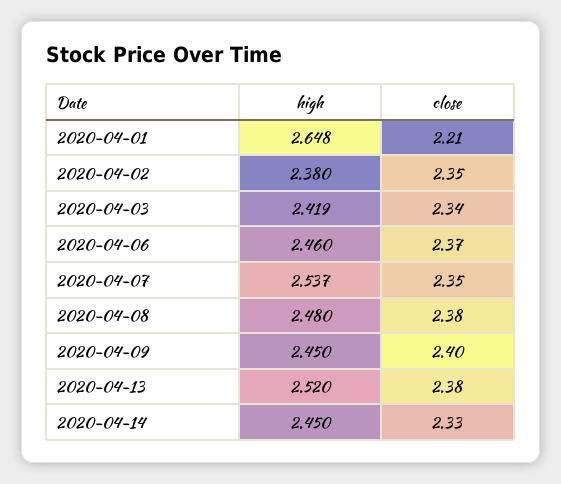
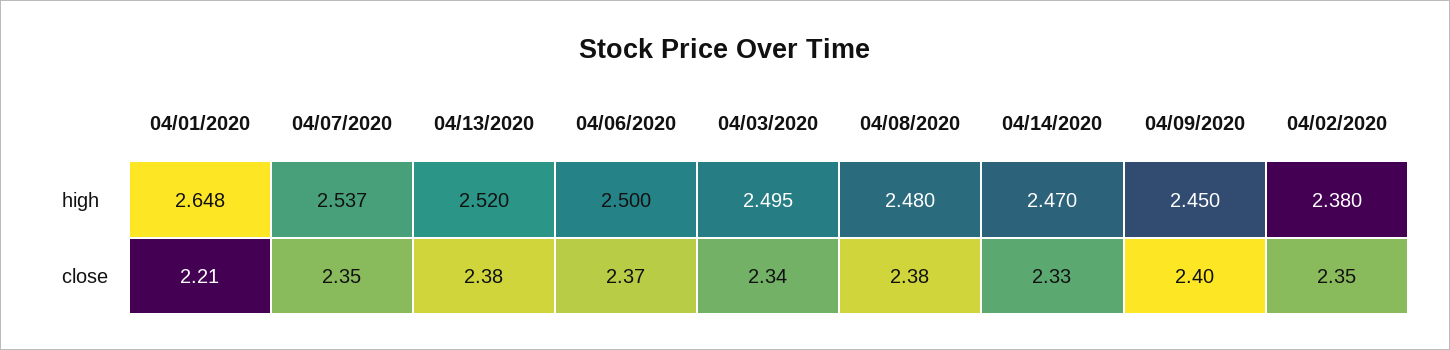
  {
    "high": {
      "2020-04-01": 2.648,
      "2020-04-02": 2.38,
-     "2020-04-03": 2.419,
+     "2020-04-03": 2.495,
-     "2020-04-06": 2.46,
+     "2020-04-06": 2.5,
      "2020-04-07": 2.537,
      "2020-04-08": 2.48,
      "2020-04-09": 2.45,
      "2020-04-13": 2.52,
-     "2020-04-14": 2.45
+     "2020-04-14": 2.47
    },
    "close": {
      "2020-04-01": 2.21,
      "2020-04-02": 2.35,
      "2020-04-03": 2.34,
      "2020-04-06": 2.37,
      "2020-04-07": 2.35,
      "2020-04-08": 2.38,
      "2020-04-09": 2.4,
      "2020-04-13": 2.38,
      "2020-04-14": 2.33
    }
  }

